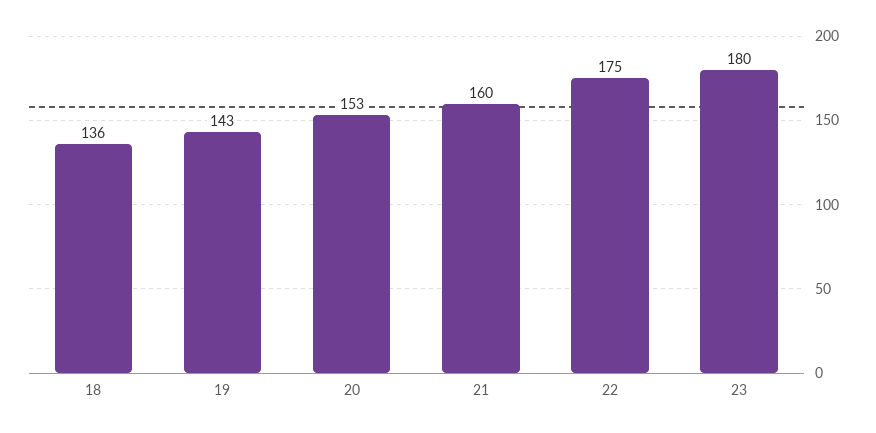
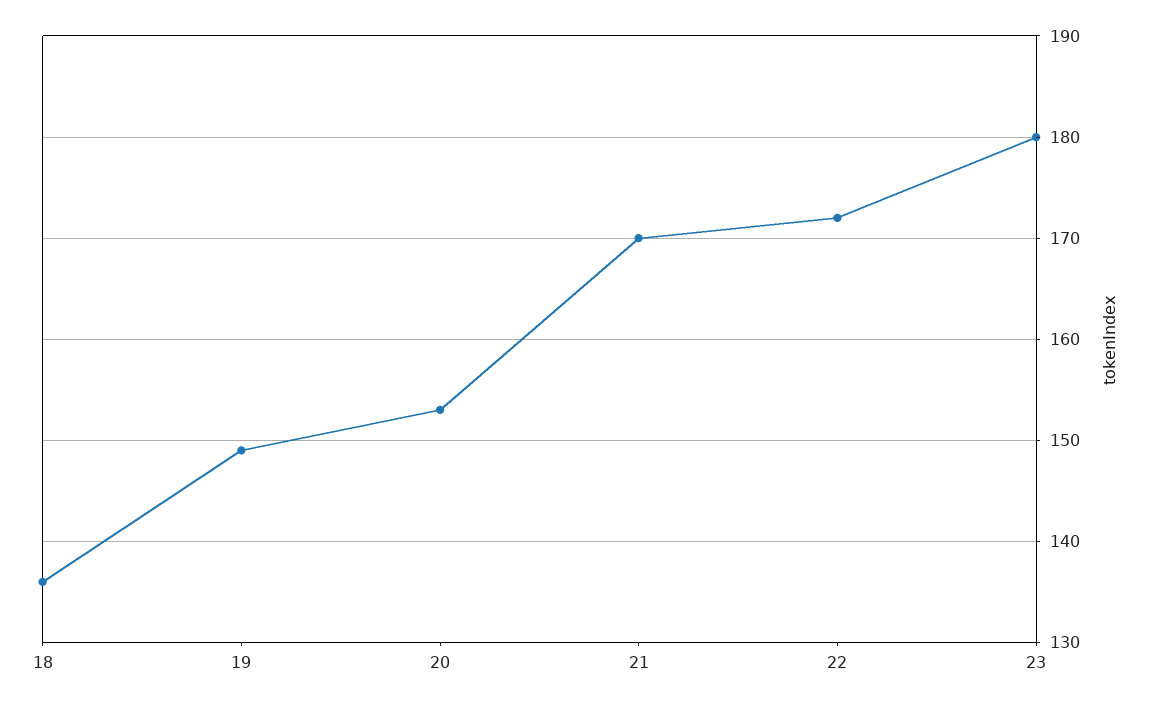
  {
    "18": 136,
-   "19": 143,
+   "19": 149,
    "20": 153,
-   "21": 160,
+   "21": 170,
-   "22": 175,
+   "22": 172,
    "23": 180
  }

